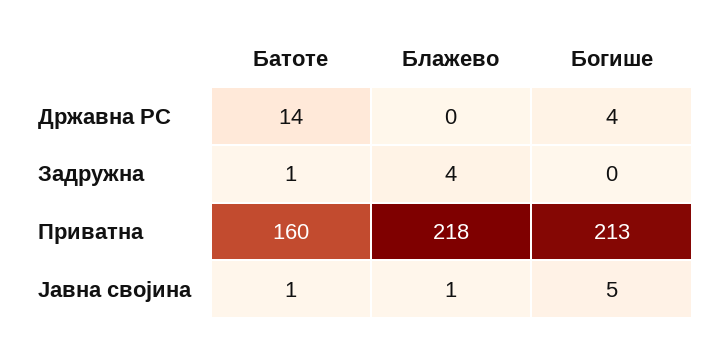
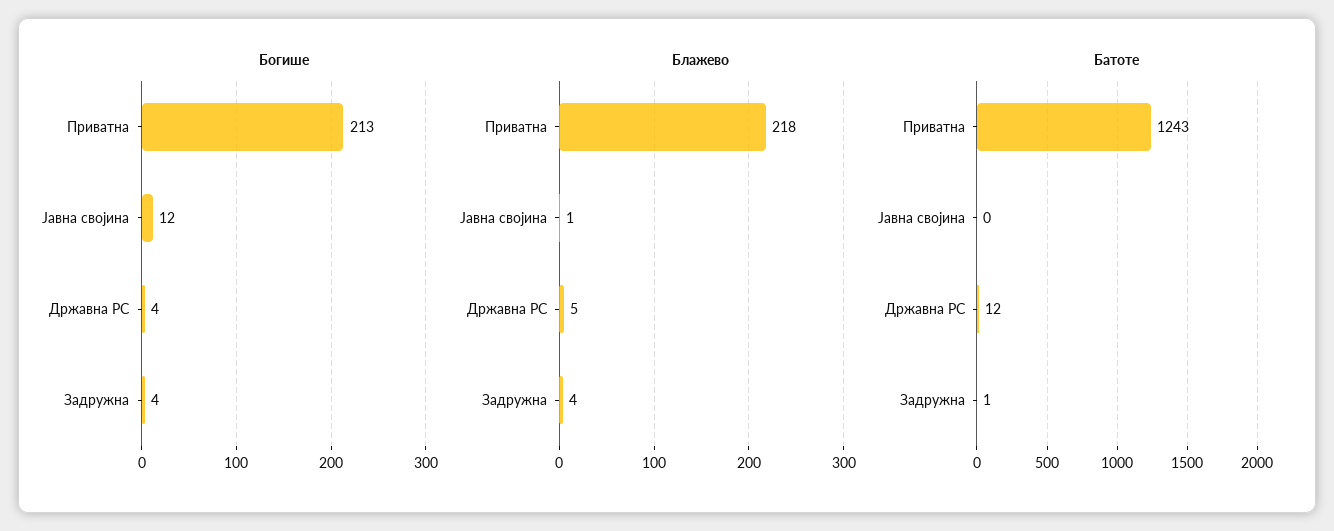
  {
    "Батоте": {
-     "Државна РС": 14,
+     "Државна РС": 12,
      "Задружна": 1,
-     "Приватна": 160,
+     "Приватна": 1243,
-     "Јавна својина": 1
+     "Јавна својина": 0
    },
    "Блажево": {
-     "Државна РС": 0,
+     "Државна РС": 5,
      "Задружна": 4,
      "Приватна": 218,
      "Јавна својина": 1
    },
    "Богише": {
      "Државна РС": 4,
-     "Задружна": 0,
+     "Задружна": 4,
      "Приватна": 213,
-     "Јавна својина": 5
+     "Јавна својина": 12
    }
  }

